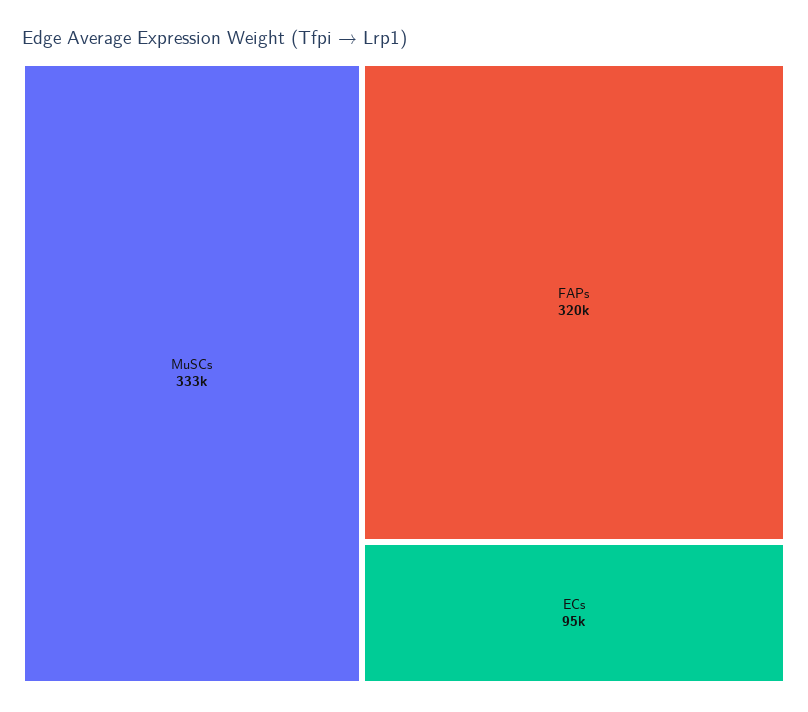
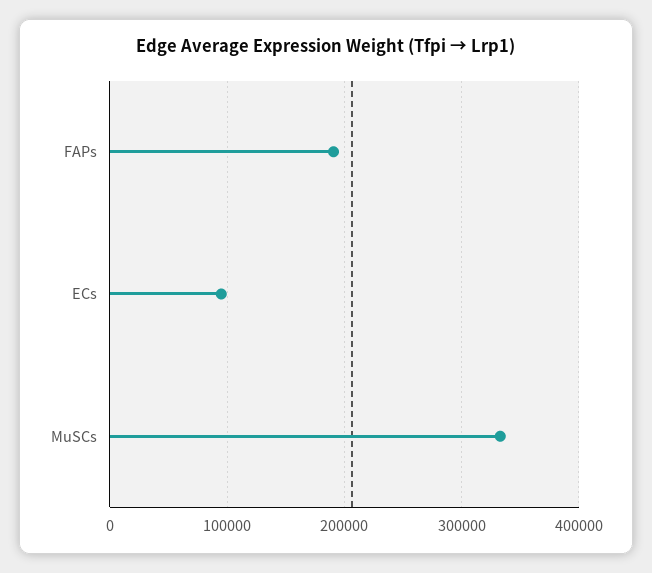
  {
    "MuSCs": 333000,
-   "FAPs": 320000,
+   "FAPs": 190000,
    "ECs": 95000
  }

